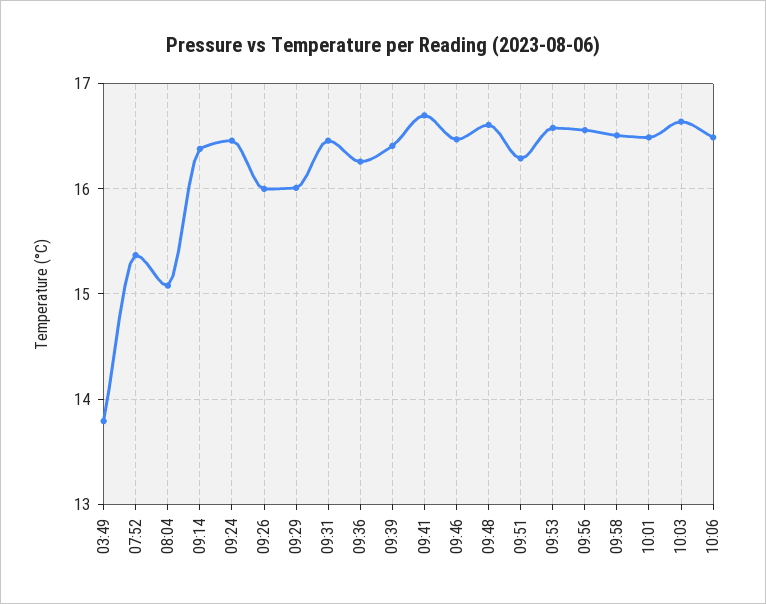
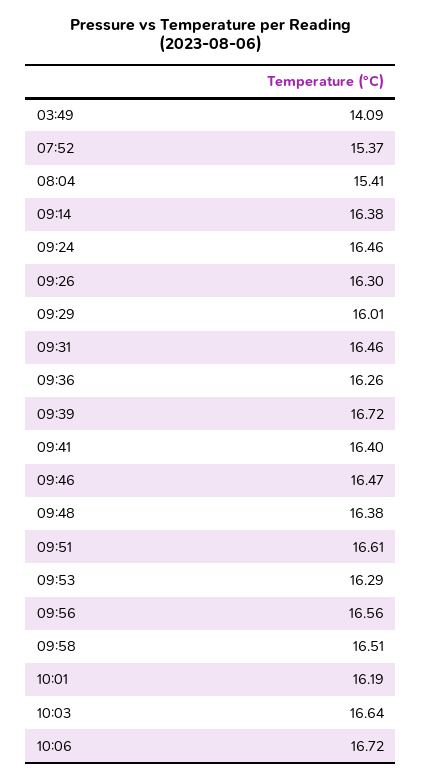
  {
-   "03:49": 13.8,
+   "03:49": 14.09,
    "07:52": 15.37,
-   "08:04": 15.1,
+   "08:04": 15.41,
    "09:14": 16.38,
    "09:24": 16.46,
-   "09:26": 16,
+   "09:26": 16.3,
    "09:29": 16.01,
    "09:31": 16.46,
    "09:36": 16.26,
-   "09:39": 16.4,
+   "09:39": 16.72,
-   "09:41": 16.7,
+   "09:41": 16.4,
    "09:46": 16.47,
-   "09:48": 16.6,
+   "09:48": 16.38,
-   "09:51": 16.3,
+   "09:51": 16.61,
-   "09:53": 16.6,
+   "09:53": 16.29,
    "09:56": 16.56,
    "09:58": 16.51,
-   "10:01": 16.5,
+   "10:01": 16.19,
    "10:03": 16.64,
-   "10:06": 16.5
+   "10:06": 16.72
  }

